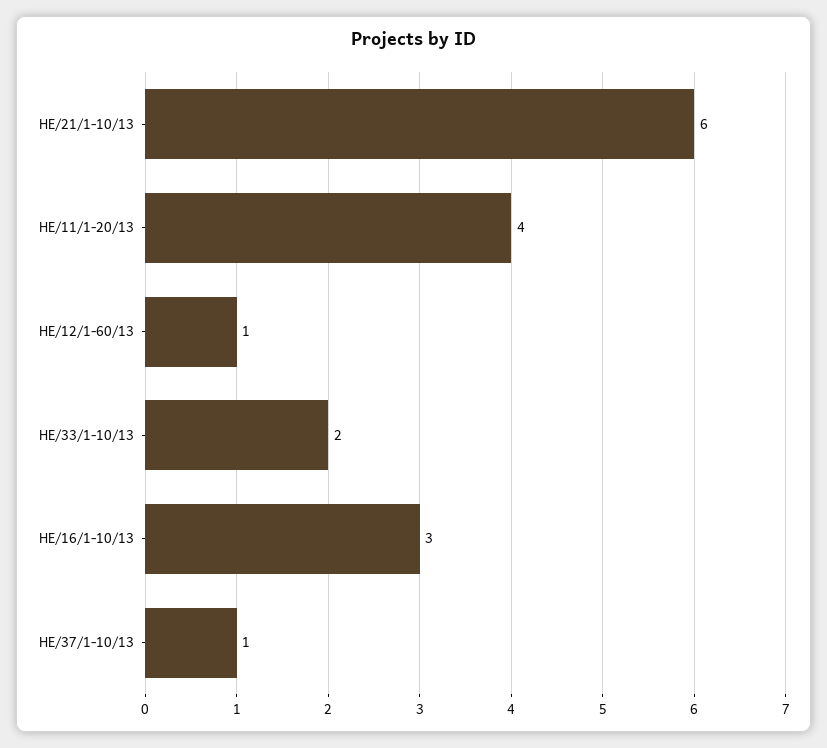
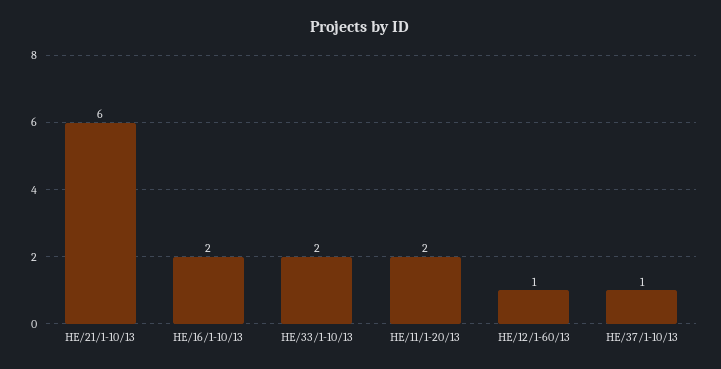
  {
    "HE/21/1-10/13": 6,
-   "HE/11/1-20/13": 4,
+   "HE/11/1-20/13": 2,
    "HE/12/1-60/13": 1,
    "HE/33/1-10/13": 2,
-   "HE/16/1-10/13": 3,
+   "HE/16/1-10/13": 2,
    "HE/37/1-10/13": 1
  }

